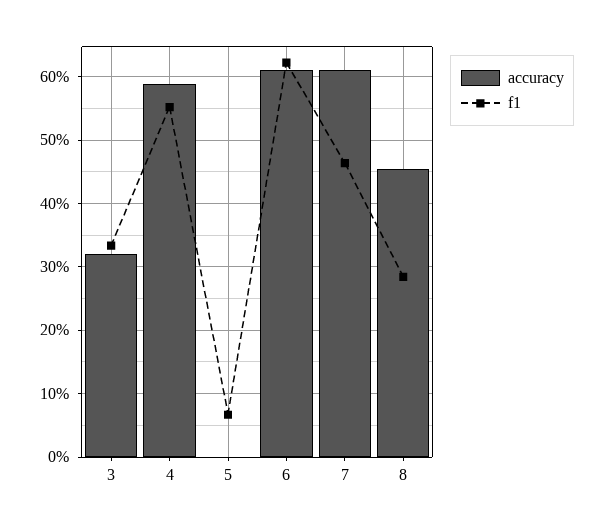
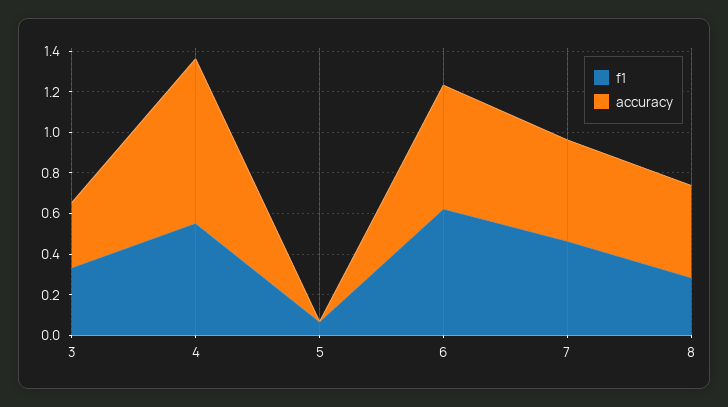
  {
    "accuracy": {
      "3": 0.32,
-     "4": 0.59,
+     "4": 0.8,
      "5": 0,
      "6": 0.61,
-     "7": 0.61,
+     "7": 0.5,
      "8": 0.45
    },
    "f1": {
      "3": 0.33,
      "4": 0.55,
      "5": 0.07,
      "6": 0.62,
      "7": 0.46,
      "8": 0.28
    }
  }

